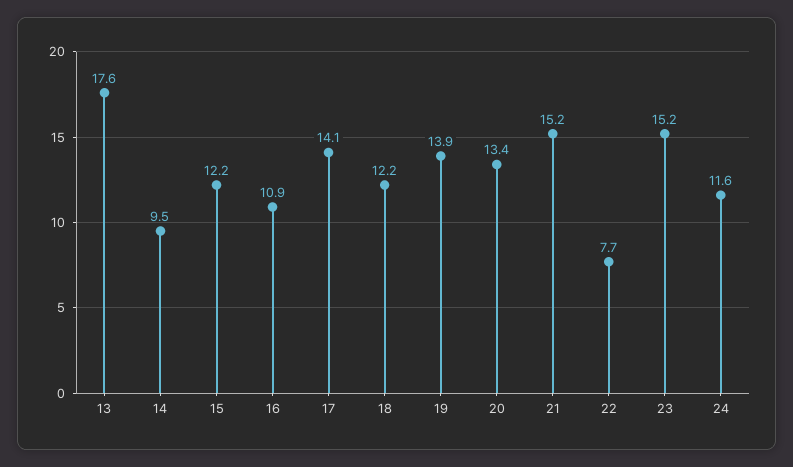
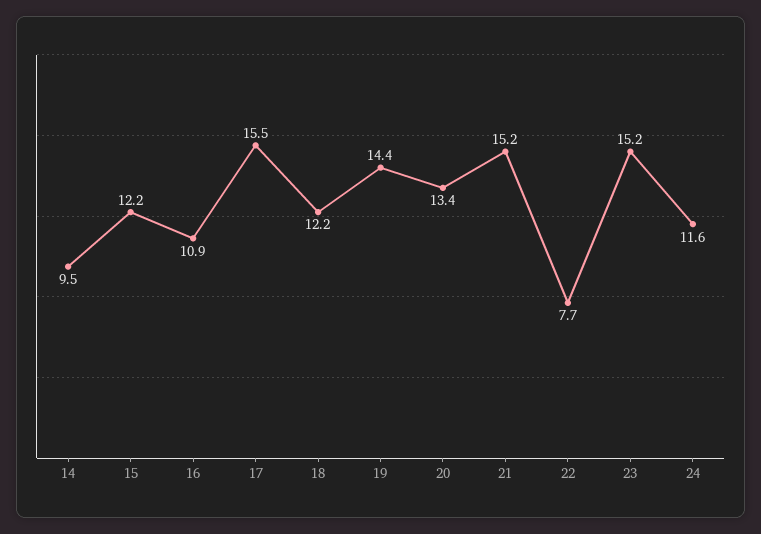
  {
-   "13": 17.6,
    "14": 9.5,
    "15": 12.2,
    "16": 10.9,
-   "17": 14.1,
+   "17": 15.5,
    "18": 12.2,
-   "19": 13.9,
+   "19": 14.4,
    "20": 13.4,
    "21": 15.2,
    "22": 7.7,
    "23": 15.2,
    "24": 11.6
  }

